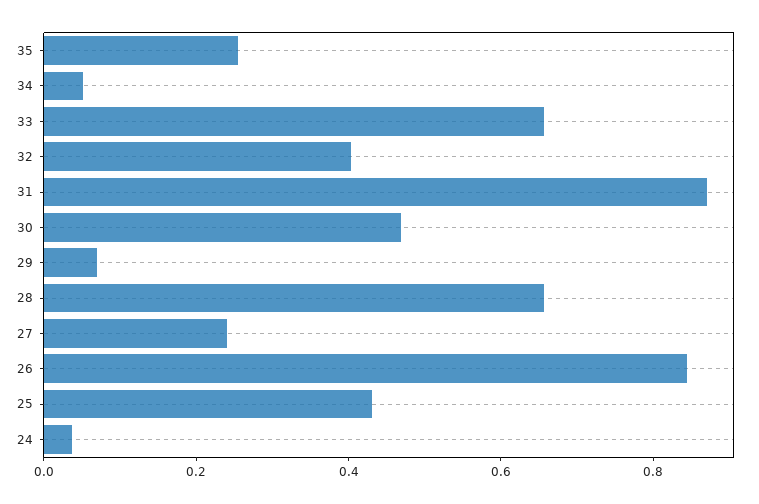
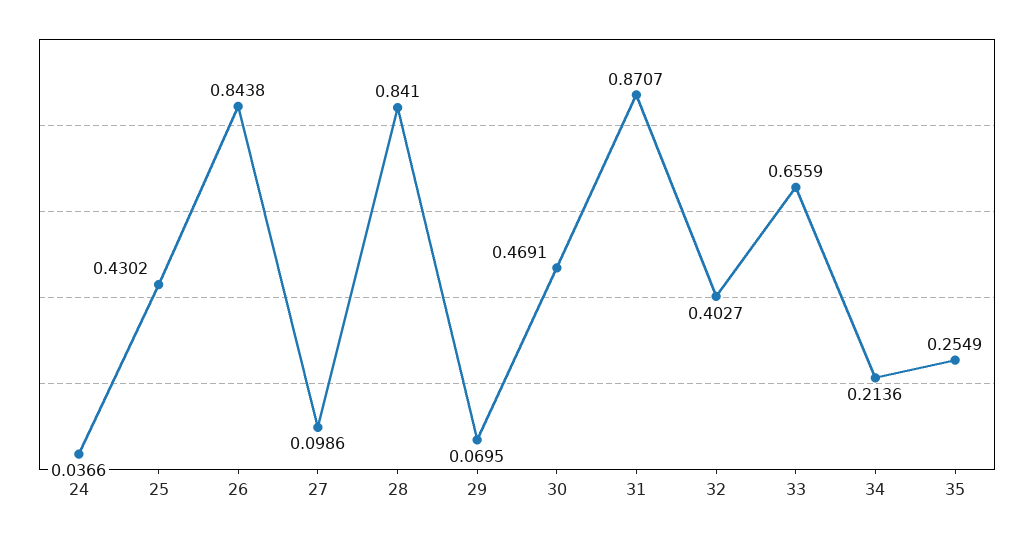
  {
    "35": 0.2549,
-   "34": 0.05,
+   "34": 0.2136,
    "33": 0.6559,
    "32": 0.4027,
    "31": 0.8707,
    "30": 0.4691,
    "29": 0.0695,
-   "28": 0.65,
+   "28": 0.841,
-   "27": 0.25,
+   "27": 0.0986,
    "26": 0.8438,
    "25": 0.4302,
    "24": 0.0366
  }

